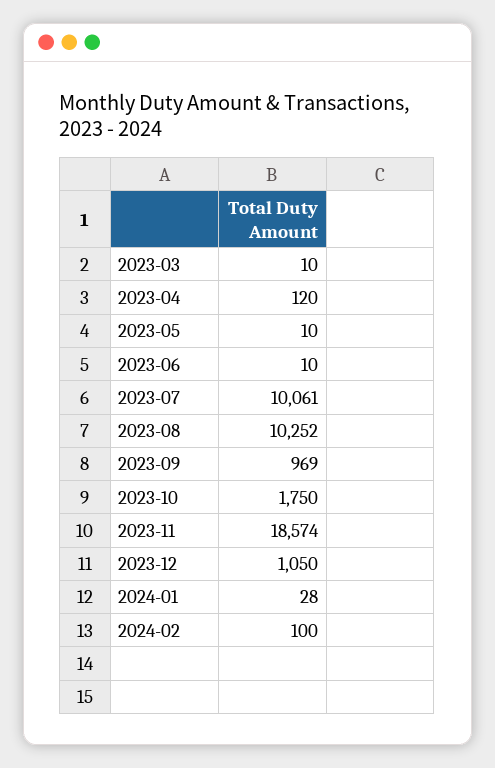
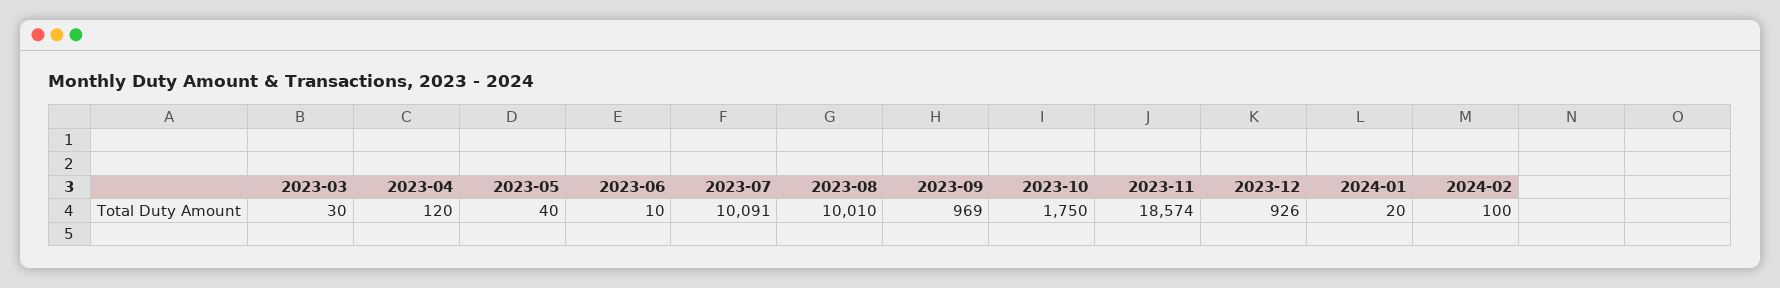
  {
-   "2023-03": 10,
+   "2023-03": 30,
    "2023-04": 120,
-   "2023-05": 10,
+   "2023-05": 40,
    "2023-06": 10,
-   "2023-07": 10061,
+   "2023-07": 10091,
-   "2023-08": 10252,
+   "2023-08": 10010,
    "2023-09": 969,
    "2023-10": 1750,
    "2023-11": 18574,
-   "2023-12": 1050,
+   "2023-12": 926,
-   "2024-01": 28,
+   "2024-01": 20,
    "2024-02": 100
  }

